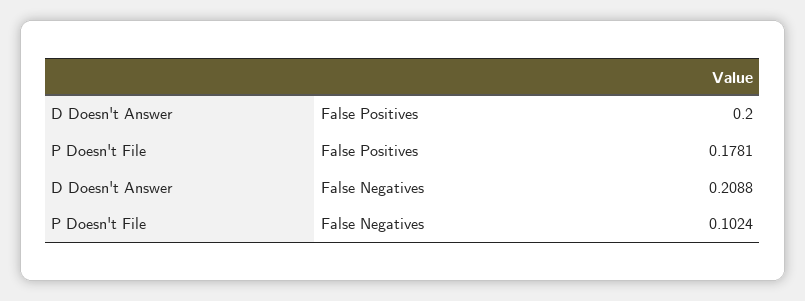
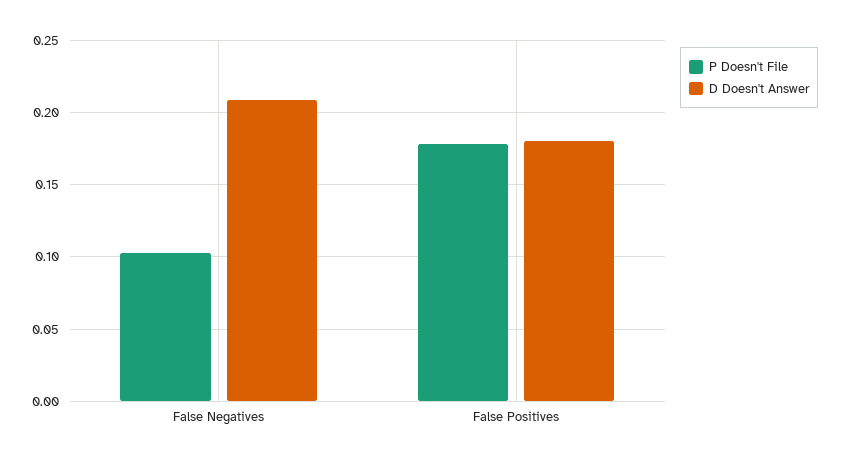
  {
    "D Doesn't Answer": {
-     "False Positives": 0.2,
+     "False Positives": 0.18,
      "False Negatives": 0.2088
    },
    "P Doesn't File": {
      "False Positives": 0.1781,
      "False Negatives": 0.1024
    }
  }

